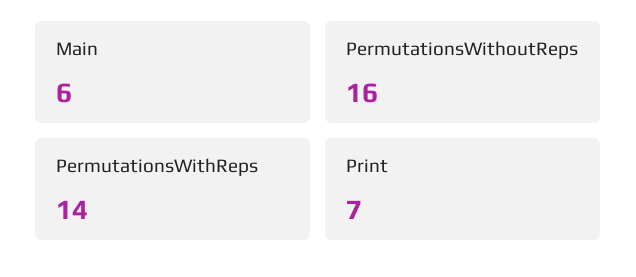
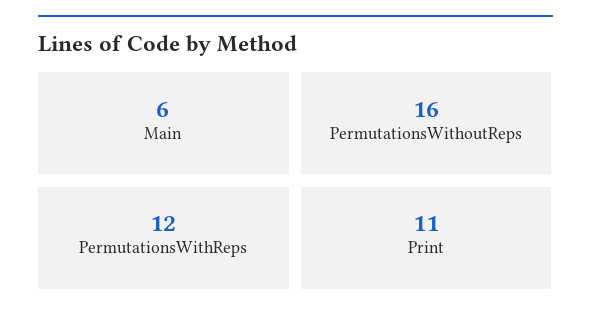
  {
    "Main": 6,
    "PermutationsWithoutReps": 16,
-   "PermutationsWithReps": 14,
+   "PermutationsWithReps": 12,
-   "Print": 7
+   "Print": 11
  }

